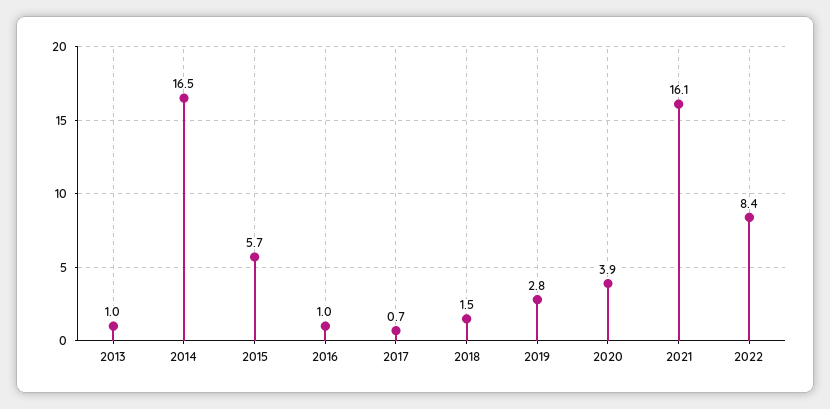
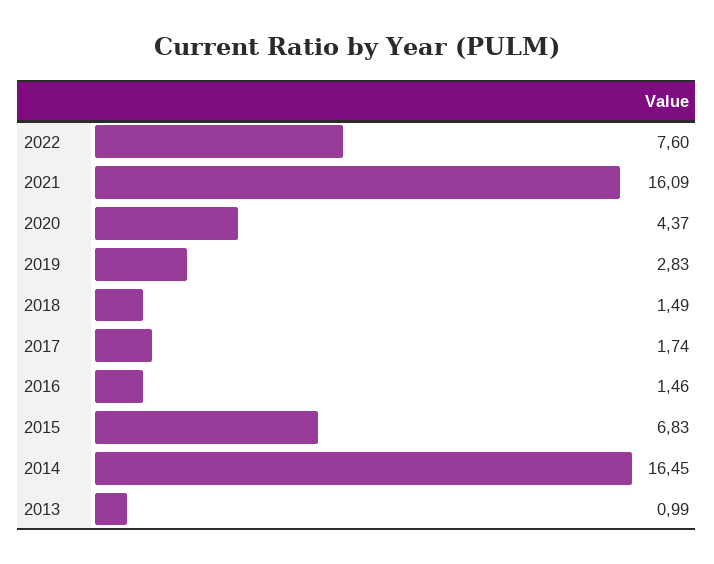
  {
    "2013": 0.99,
    "2014": 16.45,
-   "2015": 5.7,
+   "2015": 6.83,
-   "2016": 1,
+   "2016": 1.46,
-   "2017": 0.7,
+   "2017": 1.74,
    "2018": 1.49,
    "2019": 2.83,
-   "2020": 3.9,
+   "2020": 4.37,
    "2021": 16.09,
-   "2022": 8.4
+   "2022": 7.6
  }

